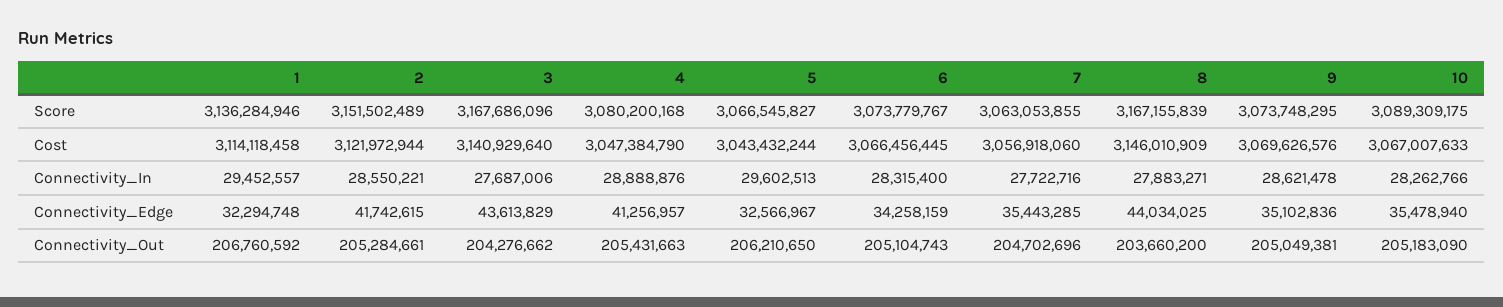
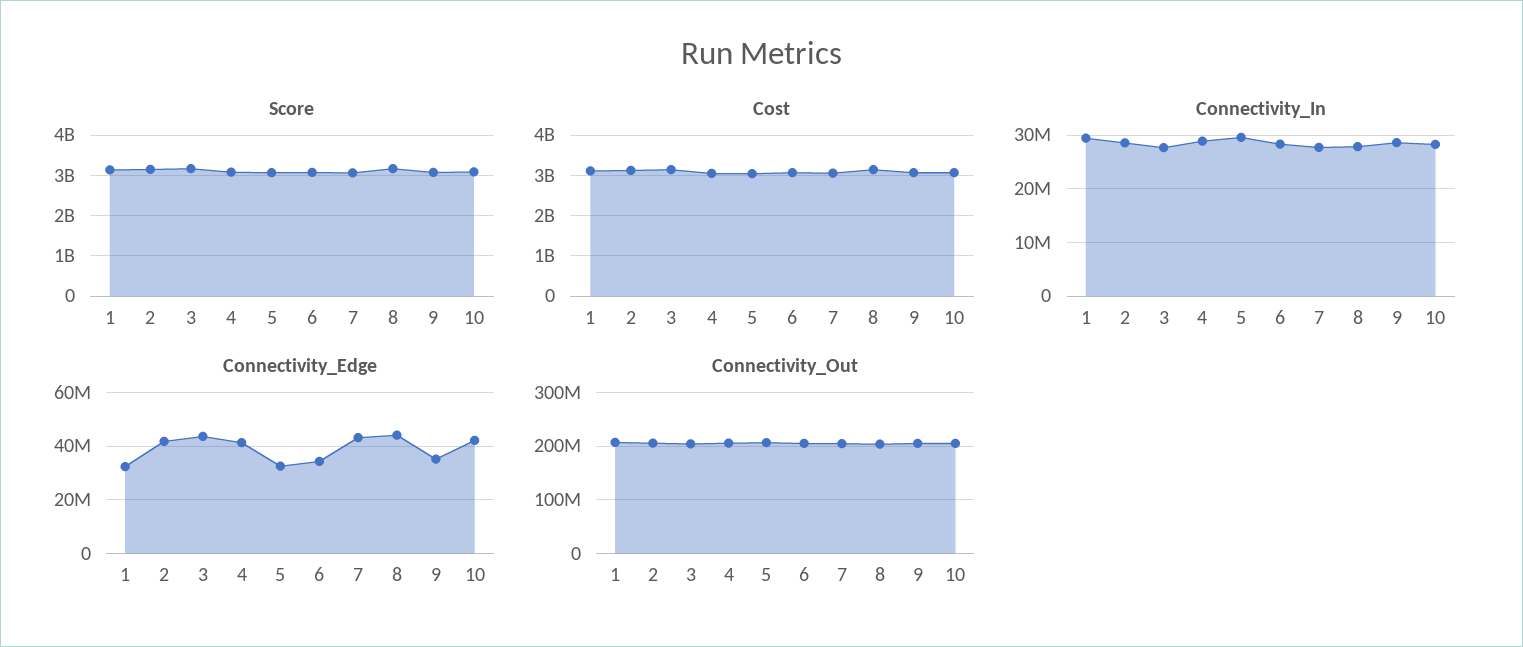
  {
    "Score": {
      "1": 3136284946,
      "2": 3151502489,
      "3": 3167686096,
      "4": 3080200168,
      "5": 3066545827,
      "6": 3073779767,
      "7": 3063053855,
      "8": 3167155839,
      "9": 3073748295,
      "10": 3089309175
    },
    "Cost": {
      "1": 3114118458,
      "2": 3121972944,
      "3": 3140929640,
      "4": 3047384790,
      "5": 3043432244,
      "6": 3066456445,
      "7": 3056918060,
      "8": 3146010909,
      "9": 3069626576,
      "10": 3067007633
    },
    "Connectivity_In": {
      "1": 29452557,
      "2": 28550221,
      "3": 27687006,
      "4": 28888876,
      "5": 29602513,
      "6": 28315400,
      "7": 27722716,
      "8": 27883271,
      "9": 28621478,
      "10": 28262766
    },
    "Connectivity_Edge": {
      "1": 32294748,
      "2": 41742615,
      "3": 43613829,
      "4": 41256957,
      "5": 32566967,
      "6": 34258159,
-     "7": 35443285,
+     "7": 42500000,
      "8": 44034025,
      "9": 35102836,
-     "10": 35478940
+     "10": 42500000
    },
    "Connectivity_Out": {
      "1": 206760592,
      "2": 205284661,
      "3": 204276662,
      "4": 205431663,
      "5": 206210650,
      "6": 205104743,
      "7": 204702696,
      "8": 203660200,
      "9": 205049381,
      "10": 205183090
    }
  }

